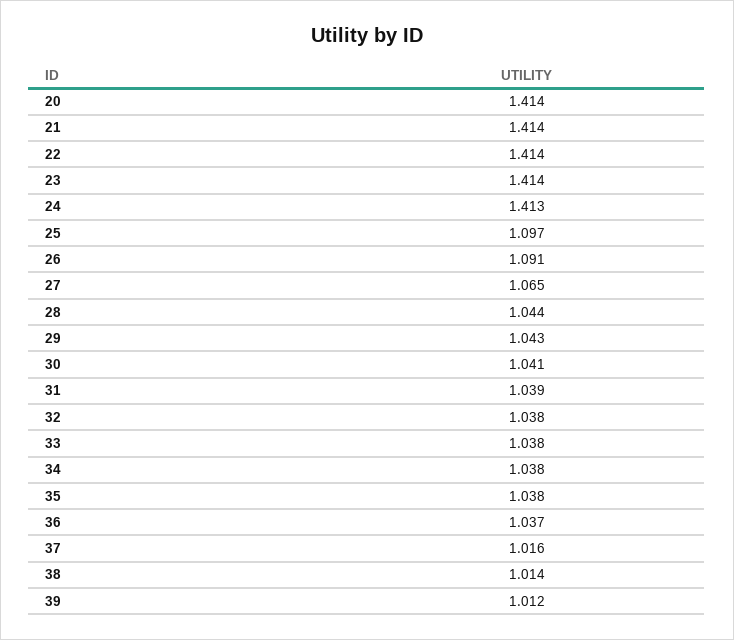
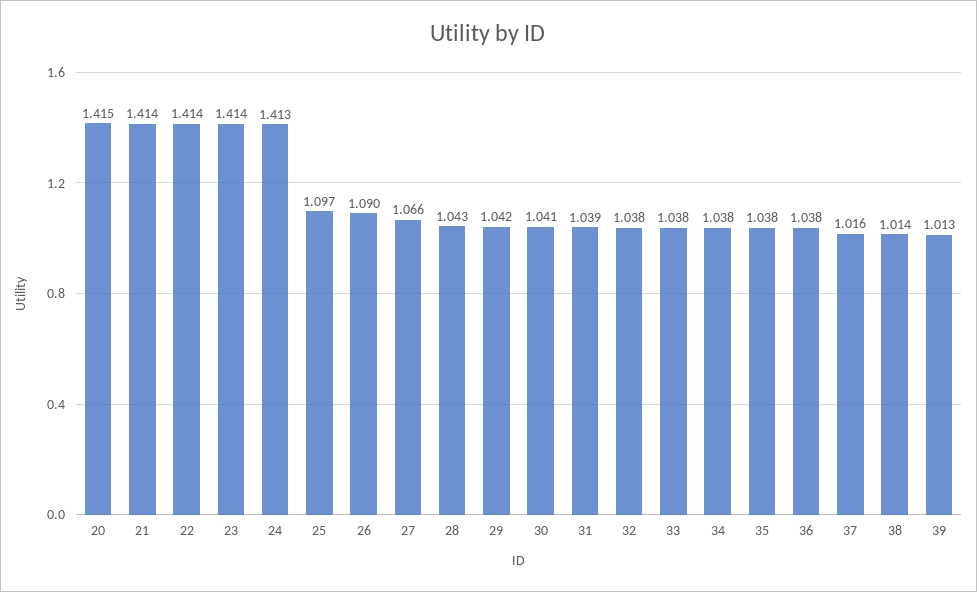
  {
-   "20": 1.414,
+   "20": 1.415,
    "21": 1.414,
    "22": 1.414,
    "23": 1.414,
    "24": 1.413,
    "25": 1.097,
-   "26": 1.091,
+   "26": 1.09,
-   "27": 1.065,
+   "27": 1.066,
-   "28": 1.044,
+   "28": 1.043,
-   "29": 1.043,
+   "29": 1.042,
    "30": 1.041,
    "31": 1.039,
    "32": 1.038,
    "33": 1.038,
    "34": 1.038,
    "35": 1.038,
-   "36": 1.037,
+   "36": 1.038,
    "37": 1.016,
    "38": 1.014,
-   "39": 1.012
+   "39": 1.013
  }

